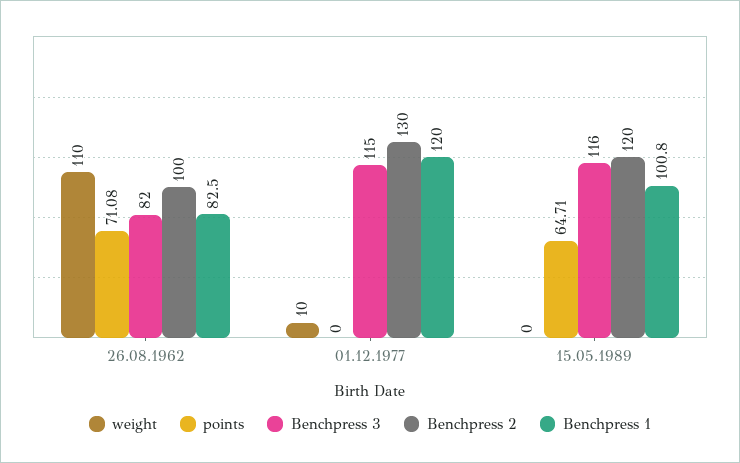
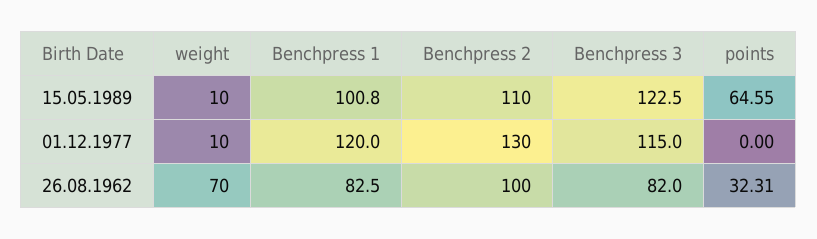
  {
    "weight": {
-     "26.08.1962": 110,
+     "26.08.1962": 70,
      "01.12.1977": 10,
-     "15.05.1989": 0
+     "15.05.1989": 10
    },
    "points": {
-     "26.08.1962": 71.08,
+     "26.08.1962": 32.31,
      "01.12.1977": 0,
-     "15.05.1989": 64.71
+     "15.05.1989": 64.55
    },
    "Benchpress 3": {
      "26.08.1962": 82,
      "01.12.1977": 115,
-     "15.05.1989": 116
+     "15.05.1989": 122.5
    },
    "Benchpress 2": {
      "26.08.1962": 100,
      "01.12.1977": 130,
-     "15.05.1989": 120
+     "15.05.1989": 110
    },
    "Benchpress 1": {
      "26.08.1962": 82.5,
      "01.12.1977": 120,
      "15.05.1989": 100.8
    }
  }

